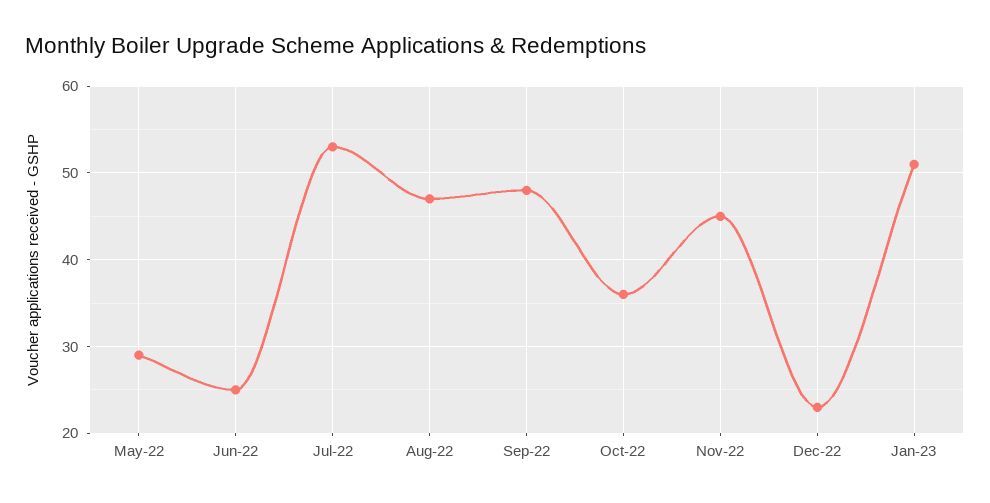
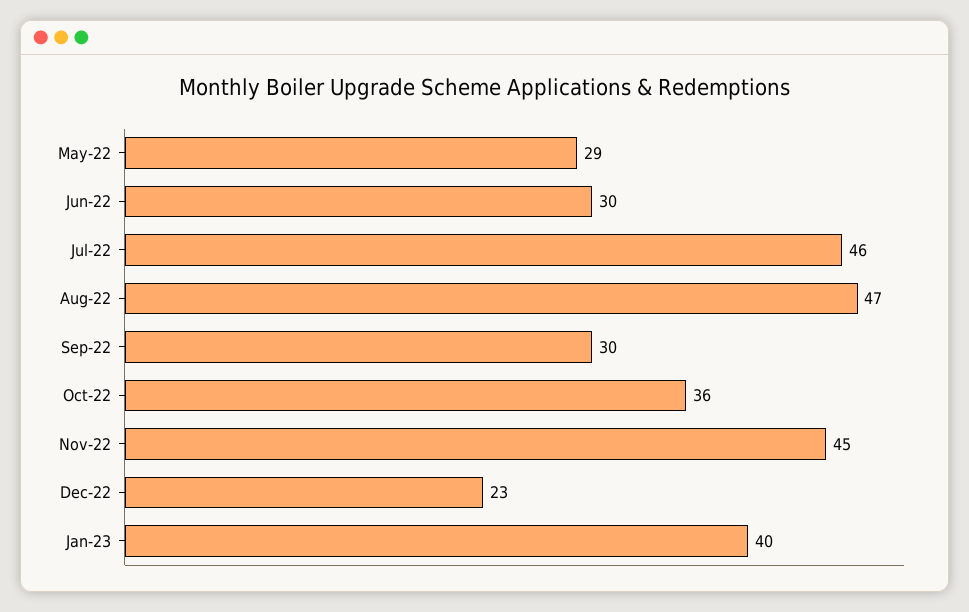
  {
    "May-22": 29,
-   "Jun-22": 25,
+   "Jun-22": 30,
-   "Jul-22": 53,
+   "Jul-22": 46,
    "Aug-22": 47,
-   "Sep-22": 48,
+   "Sep-22": 30,
    "Oct-22": 36,
    "Nov-22": 45,
    "Dec-22": 23,
-   "Jan-23": 51
+   "Jan-23": 40
  }

